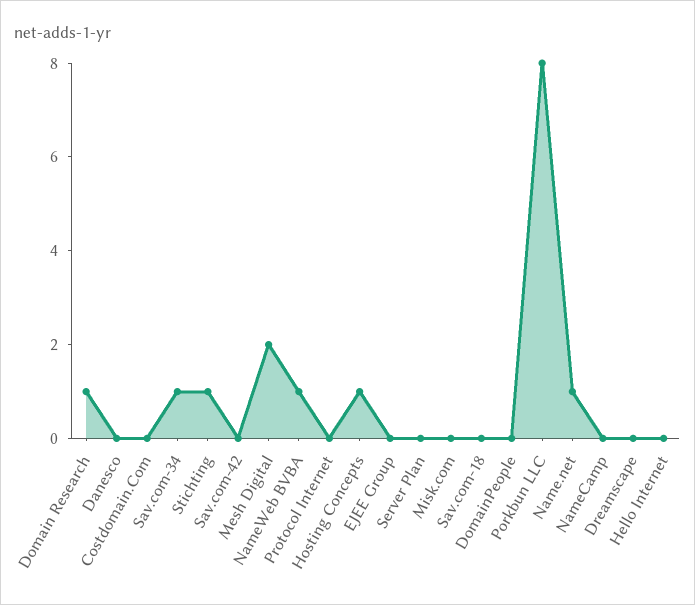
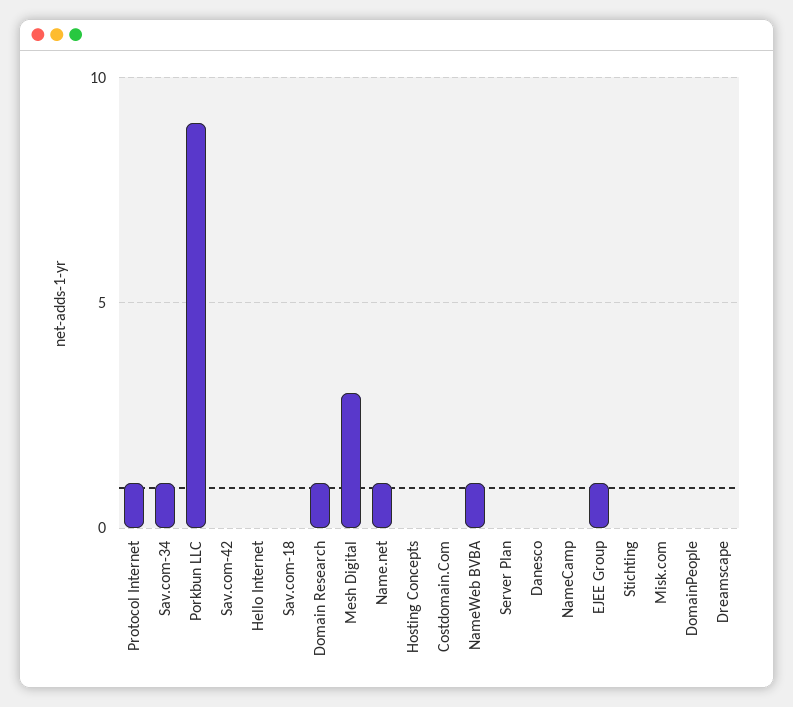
  {
    "Domain Research": 1,
    "Danesco": 0,
    "Costdomain.Com": 0,
    "Sav.com-34": 1,
-   "Stichting": 1,
+   "Stichting": 0,
    "Sav.com-42": 0,
-   "Mesh Digital": 2,
+   "Mesh Digital": 3,
    "NameWeb BVBA": 1,
-   "Protocol Internet": 0,
+   "Protocol Internet": 1,
-   "Hosting Concepts": 1,
+   "Hosting Concepts": 0,
-   "EJEE Group": 0,
+   "EJEE Group": 1,
    "Server Plan": 0,
    "Misk.com": 0,
    "Sav.com-18": 0,
    "DomainPeople": 0,
-   "Porkbun LLC": 8,
+   "Porkbun LLC": 9,
    "Name.net": 1,
    "NameCamp": 0,
    "Dreamscape": 0,
    "Hello Internet": 0
  }

